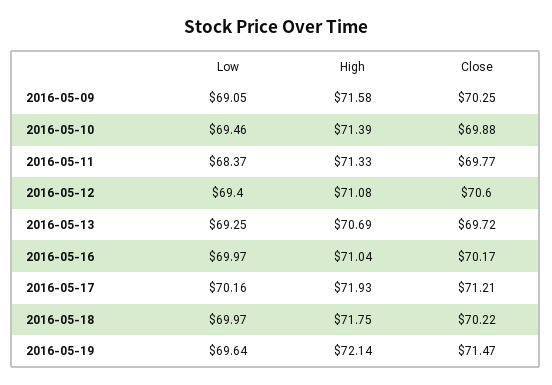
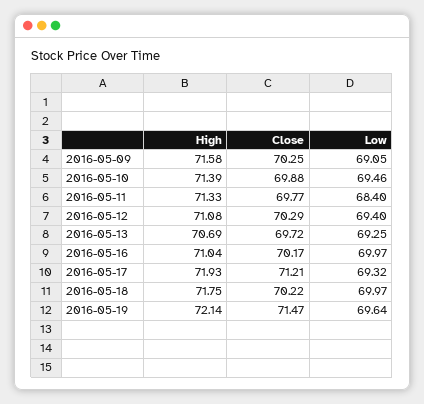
  {
    "Low": {
      "2016-05-09": 69.05,
      "2016-05-10": 69.46,
-     "2016-05-11": 68.37,
+     "2016-05-11": 68.4,
      "2016-05-12": 69.4,
      "2016-05-13": 69.25,
      "2016-05-16": 69.97,
-     "2016-05-17": 70.16,
+     "2016-05-17": 69.32,
      "2016-05-18": 69.97,
      "2016-05-19": 69.64
    },
    "High": {
      "2016-05-09": 71.58,
      "2016-05-10": 71.39,
      "2016-05-11": 71.33,
      "2016-05-12": 71.08,
      "2016-05-13": 70.69,
      "2016-05-16": 71.04,
      "2016-05-17": 71.93,
      "2016-05-18": 71.75,
      "2016-05-19": 72.14
    },
    "Close": {
      "2016-05-09": 70.25,
      "2016-05-10": 69.88,
      "2016-05-11": 69.77,
-     "2016-05-12": 70.6,
+     "2016-05-12": 70.29,
      "2016-05-13": 69.72,
      "2016-05-16": 70.17,
      "2016-05-17": 71.21,
      "2016-05-18": 70.22,
      "2016-05-19": 71.47
    }
  }

